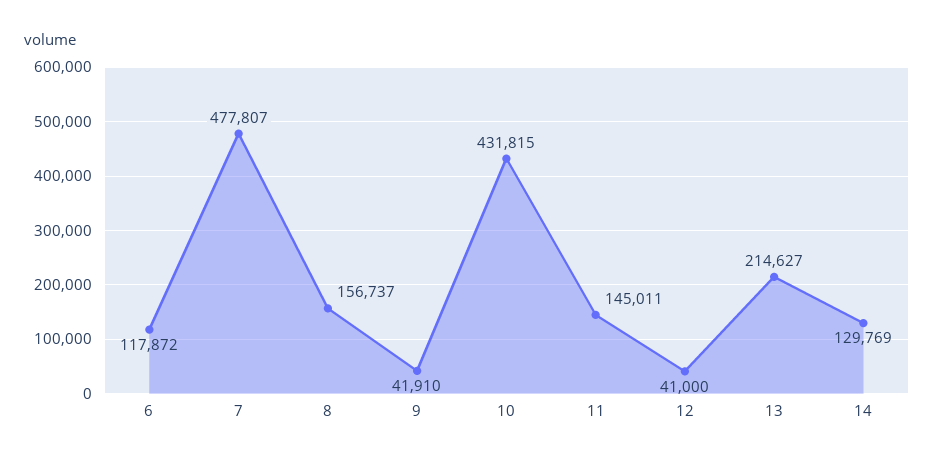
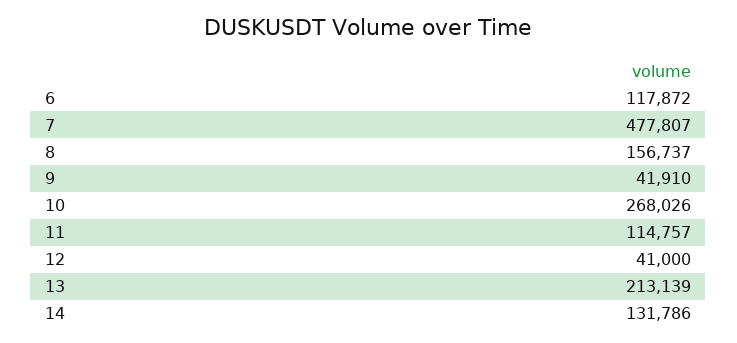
  {
    "6": 117872,
    "7": 477807,
    "8": 156737,
    "9": 41910,
-   "10": 431815,
+   "10": 268026,
-   "11": 145011,
+   "11": 114757,
    "12": 41000,
-   "13": 214627,
+   "13": 213139,
-   "14": 129769
+   "14": 131786
  }

